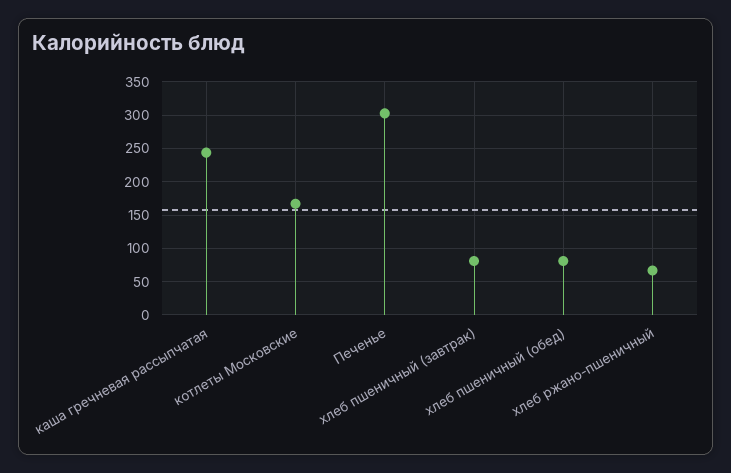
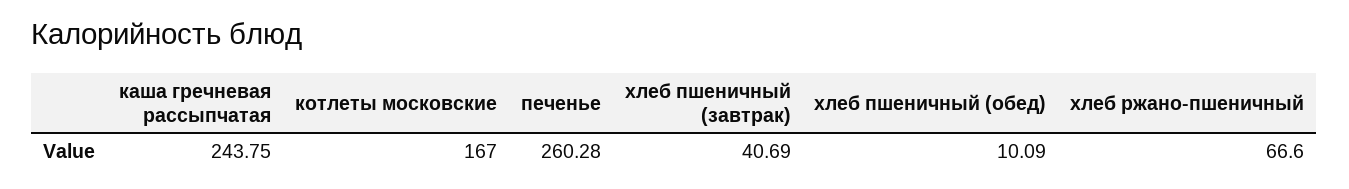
  {
    "каша гречневая рассыпчатая": 243.75,
    "котлеты Московские": 167,
-   "Печенье": 300,
+   "Печенье": 260.28,
-   "хлеб пшеничный (завтрак)": 80,
+   "хлеб пшеничный (завтрак)": 40.69,
-   "хлеб пшеничный (обед)": 80,
+   "хлеб пшеничный (обед)": 10.09,
    "хлеб ржано-пшеничный": 66.6
  }

